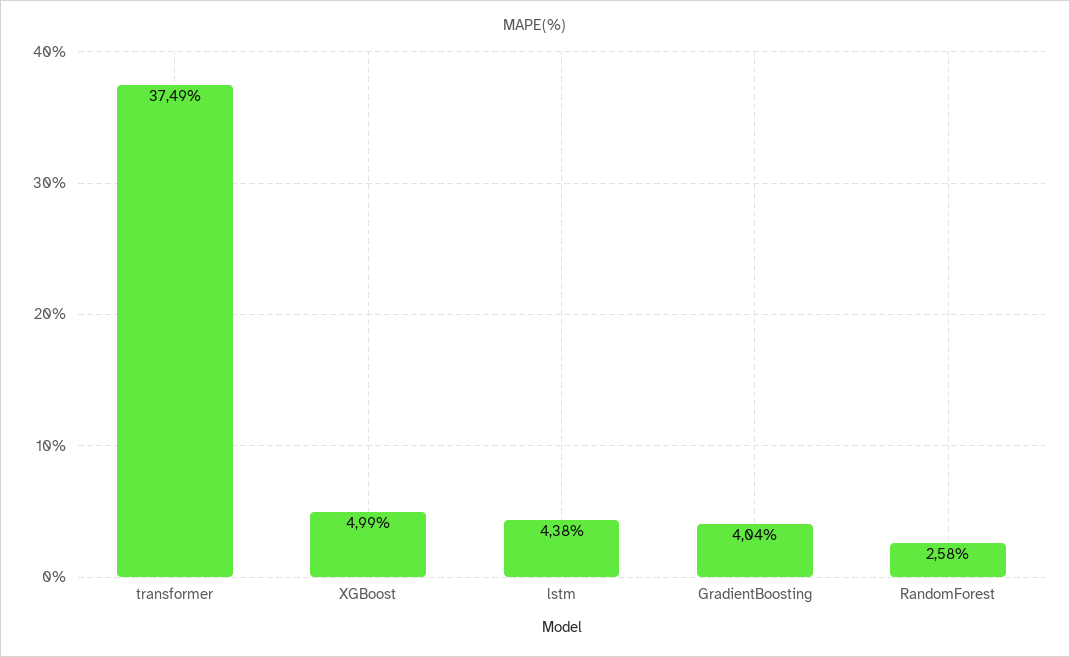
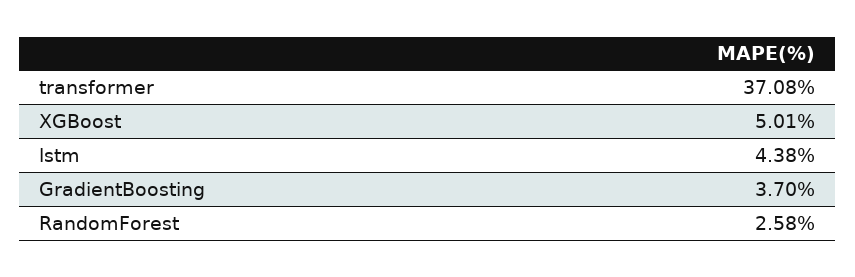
  {
-   "transformer": 37.49,
+   "transformer": 37.08,
-   "XGBoost": 4.99,
+   "XGBoost": 5.01,
    "lstm": 4.38,
-   "GradientBoosting": 4.04,
+   "GradientBoosting": 3.7,
    "RandomForest": 2.58
  }

